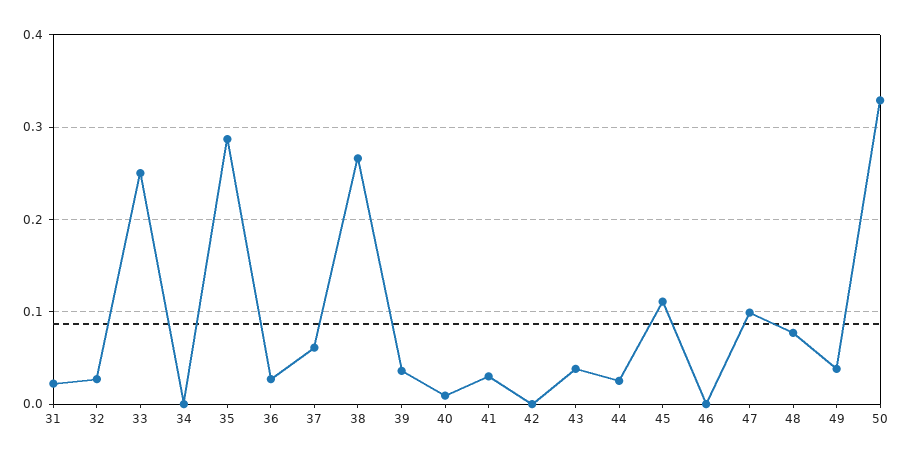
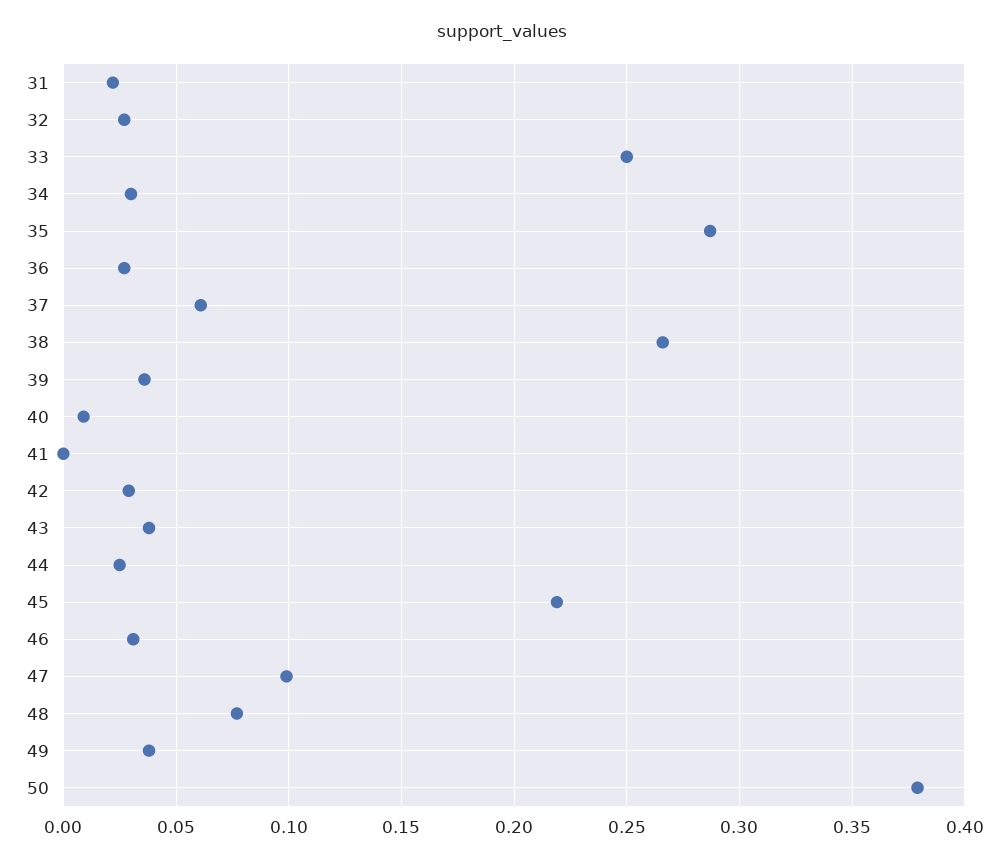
  {
    "31": 0.02,
    "32": 0.025,
    "33": 0.25,
-   "34": 0,
+   "34": 0.03,
    "35": 0.285,
    "36": 0.025,
    "37": 0.06,
    "38": 0.265,
    "39": 0.035,
    "40": 0.01,
-   "41": 0.03,
+   "41": 0,
-   "42": 0,
+   "42": 0.03,
    "43": 0.04,
    "44": 0.025,
-   "45": 0.11,
+   "45": 0.22,
-   "46": 0,
+   "46": 0.03,
    "47": 0.1,
    "48": 0.075,
    "49": 0.04,
-   "50": 0.33
+   "50": 0.38
  }

